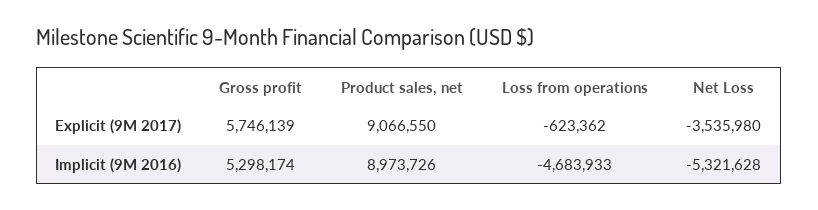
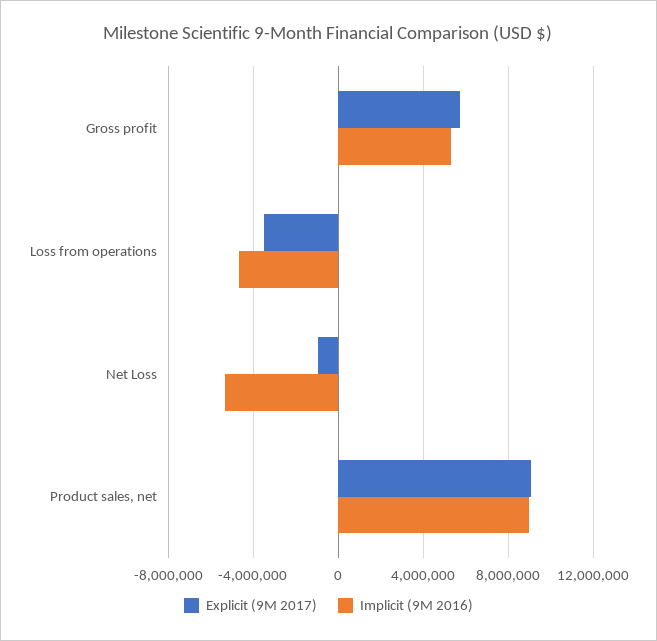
  {
    "Explicit (9M 2017)": {
      "Gross profit": 5746139,
      "Product sales, net": 9066550,
-     "Loss from operations": -623362,
+     "Loss from operations": -3500000,
-     "Net Loss": -3535980
+     "Net Loss": -1000000
    },
    "Implicit (9M 2016)": {
      "Gross profit": 5298174,
      "Product sales, net": 8973726,
      "Loss from operations": -4683933,
      "Net Loss": -5321628
    }
  }

